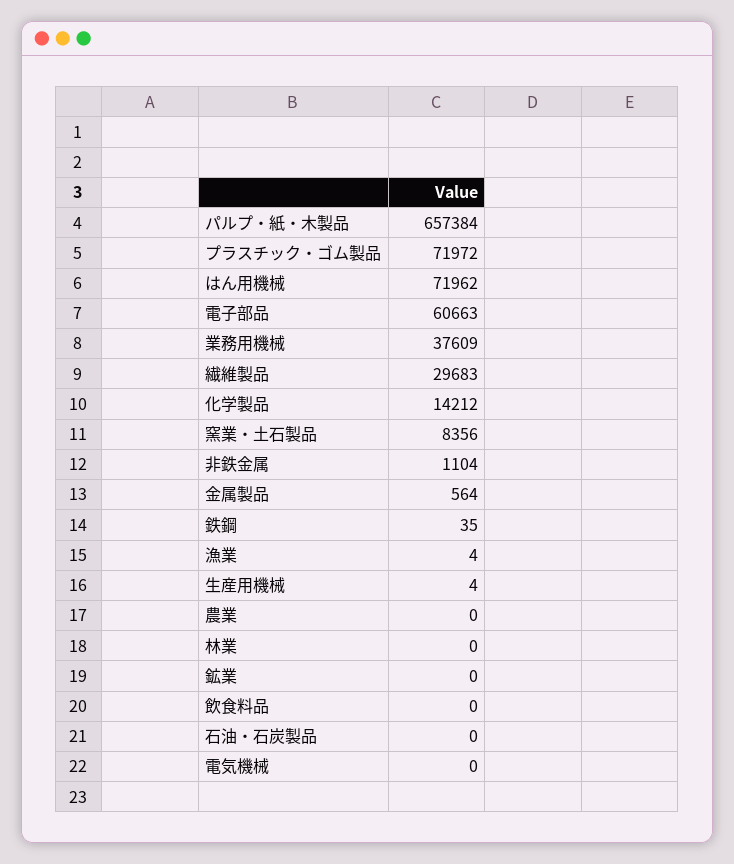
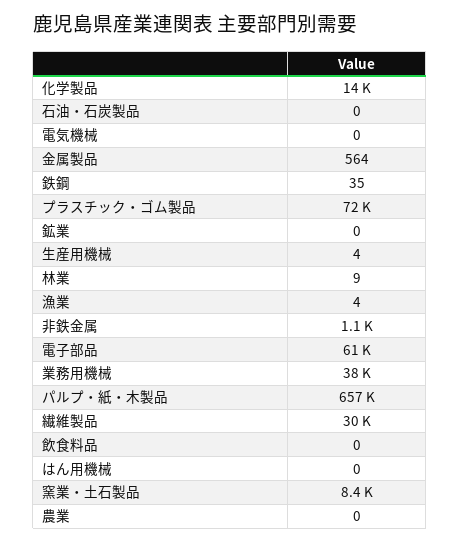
  {
    "パルプ・紙・木製品": 657384,
    "プラスチック・ゴム製品": 71972,
-   "はん用機械": 71962,
+   "はん用機械": 0,
    "電子部品": 60663,
    "業務用機械": 37609,
    "繊維製品": 29683,
    "化学製品": 14212,
    "窯業・土石製品": 8356,
    "非鉄金属": 1104,
    "金属製品": 564,
    "鉄鋼": 35,
    "漁業": 4,
    "生産用機械": 4,
    "農業": 0,
-   "林業": 0,
+   "林業": 9,
    "鉱業": 0,
    "飲食料品": 0,
    "石油・石炭製品": 0,
    "電気機械": 0
  }

